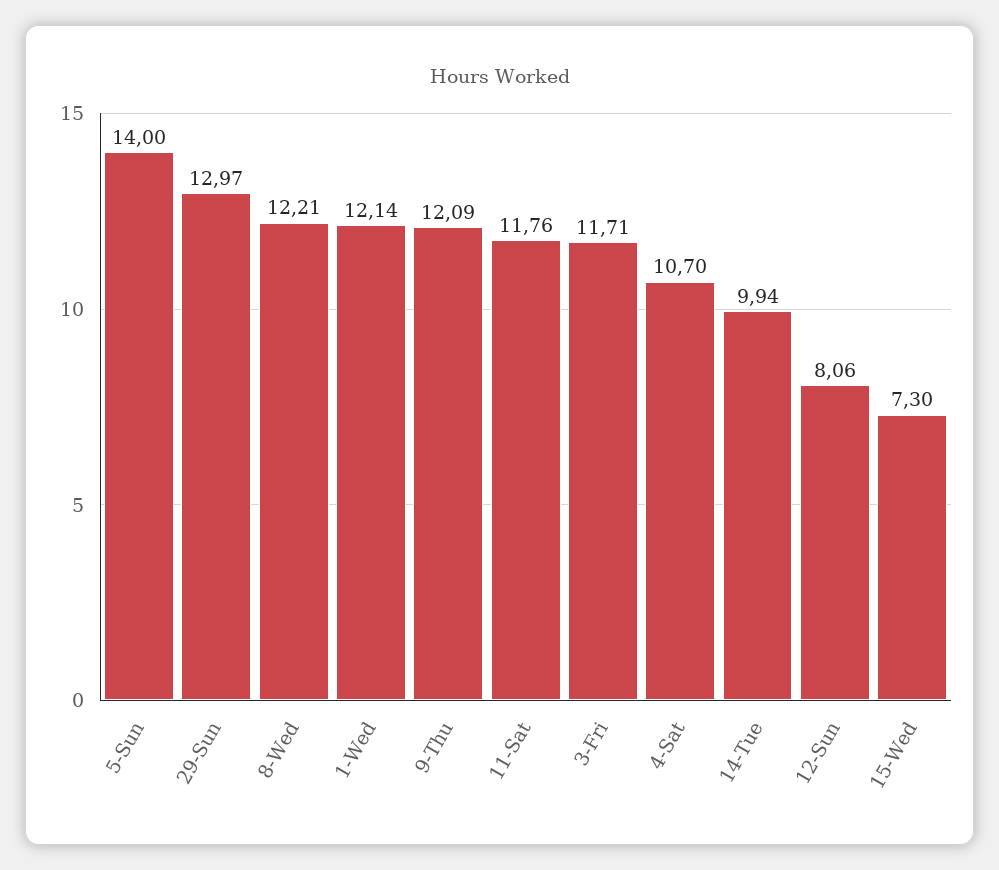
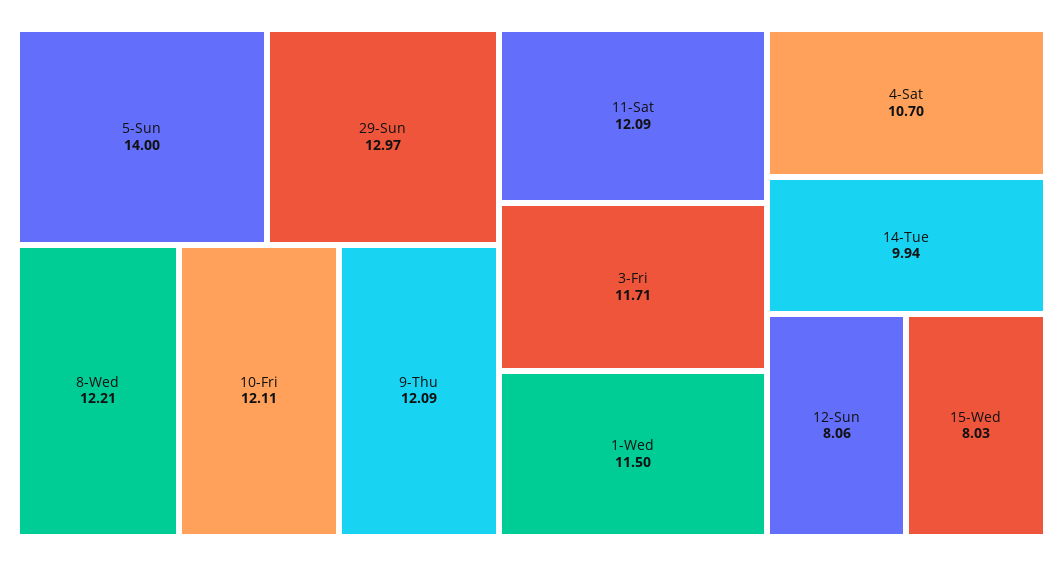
  {
    "5-Sun": 14,
    "29-Sun": 12.97,
    "8-Wed": 12.21,
-   "1-Wed": 12.14,
+   "1-Wed": 11.5,
    "9-Thu": 12.09,
-   "11-Sat": 11.76,
+   "11-Sat": 12.09,
    "3-Fri": 11.71,
    "4-Sat": 10.7,
    "14-Tue": 9.94,
    "12-Sun": 8.06,
-   "15-Wed": 7.3
+   "15-Wed": 8.03,
+   "10-Fri": 12.11
  }

